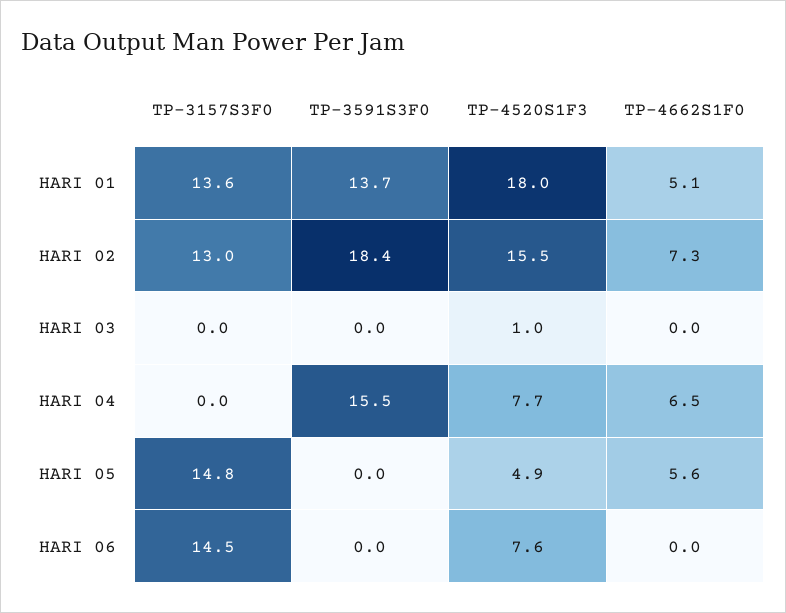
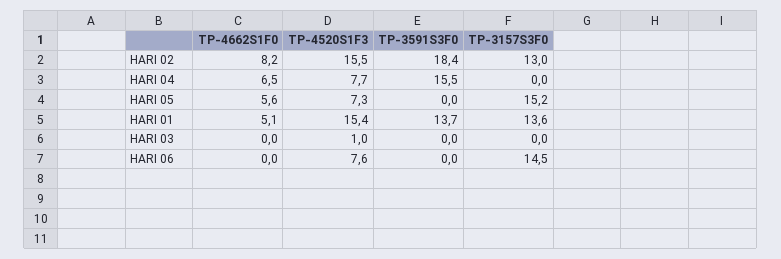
  {
    "TP-3157S3F0": {
      "HARI 01": 13.6,
      "HARI 02": 13,
      "HARI 03": 0,
      "HARI 04": 0,
-     "HARI 05": 14.8,
+     "HARI 05": 15.2,
      "HARI 06": 14.5
    },
    "TP-3591S3F0": {
      "HARI 01": 13.7,
      "HARI 02": 18.4,
      "HARI 03": 0,
      "HARI 04": 15.5,
      "HARI 05": 0,
      "HARI 06": 0
    },
    "TP-4520S1F3": {
-     "HARI 01": 18,
+     "HARI 01": 15.4,
      "HARI 02": 15.5,
      "HARI 03": 1,
      "HARI 04": 7.7,
-     "HARI 05": 4.9,
+     "HARI 05": 7.3,
      "HARI 06": 7.6
    },
    "TP-4662S1F0": {
      "HARI 01": 5.1,
-     "HARI 02": 7.3,
+     "HARI 02": 8.2,
      "HARI 03": 0,
      "HARI 04": 6.5,
      "HARI 05": 5.6,
      "HARI 06": 0
    }
  }

